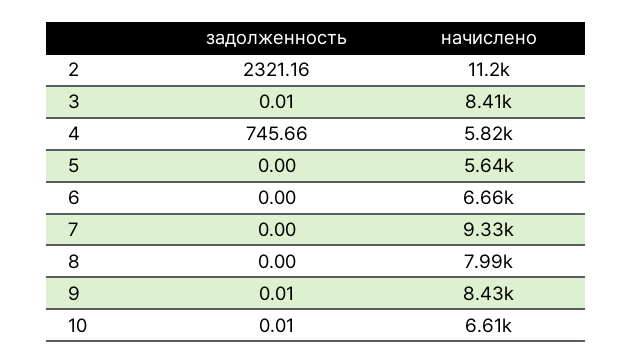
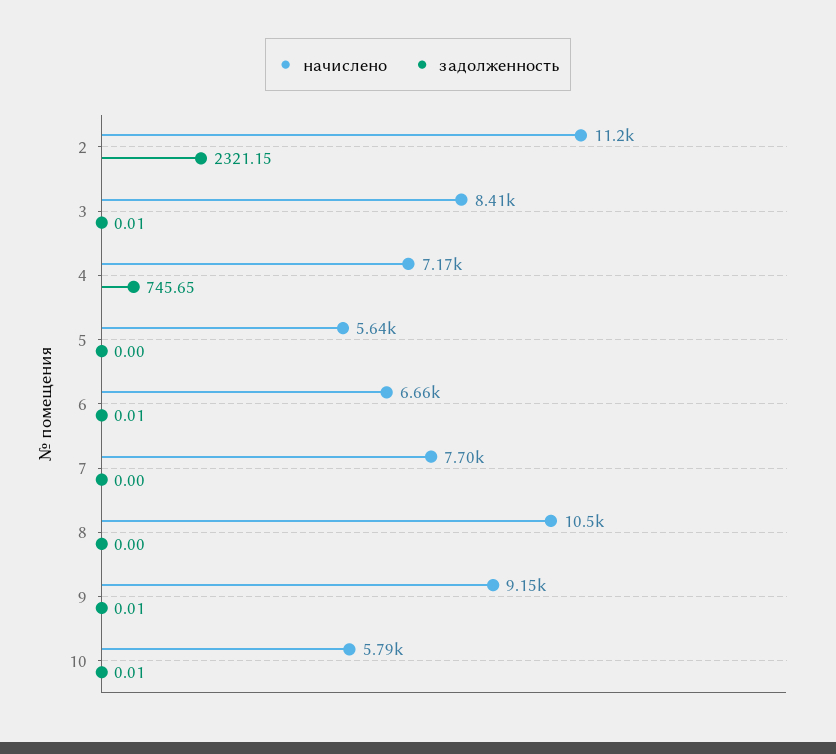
  {
    "задолженность": {
-     "2": 2321.16,
+     "2": 2321.15,
      "3": 0.01,
-     "4": 745.66,
+     "4": 745.65,
      "5": 0,
-     "6": 0,
+     "6": 0.01,
      "7": 0,
      "8": 0,
      "9": 0.01,
      "10": 0.01
    },
    "начислено": {
      "2": 11200,
      "3": 8410,
-     "4": 5820,
+     "4": 7170,
      "5": 5640,
      "6": 6660,
-     "7": 9330,
+     "7": 7700,
-     "8": 7990,
+     "8": 10500,
-     "9": 8430,
+     "9": 9150,
-     "10": 6610
+     "10": 5790
    }
  }

